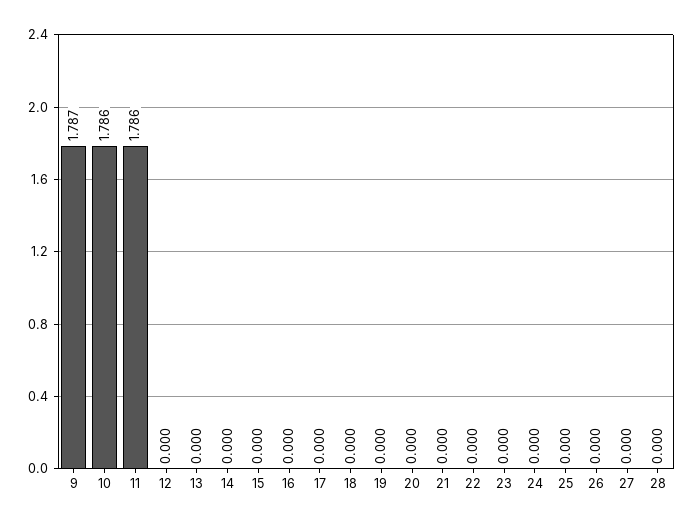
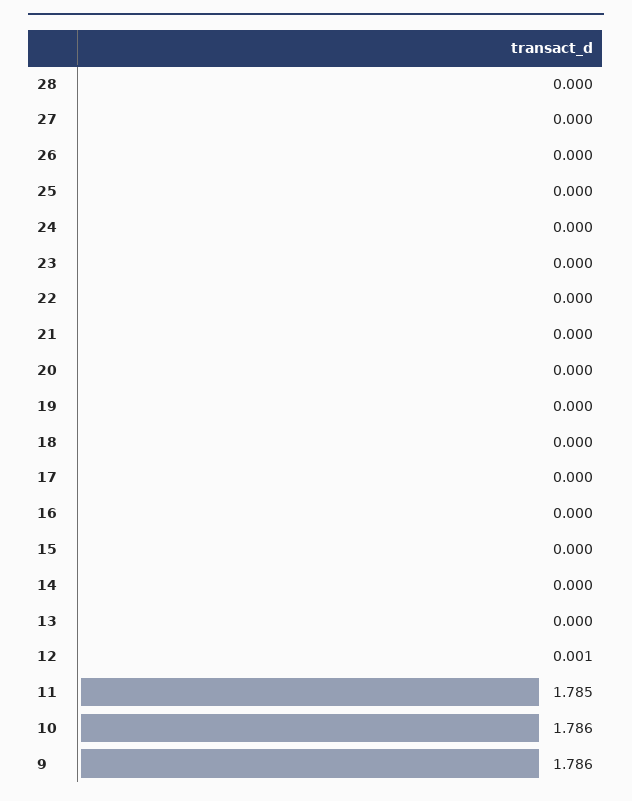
  {
-   "9": 1.787,
+   "9": 1.786,
    "10": 1.786,
-   "11": 1.786,
+   "11": 1.785,
-   "12": 0,
+   "12": 0.001,
    "13": 0,
    "14": 0,
    "15": 0,
    "16": 0,
    "17": 0,
    "18": 0,
    "19": 0,
    "20": 0,
    "21": 0,
    "22": 0,
    "23": 0,
    "24": 0,
    "25": 0,
    "26": 0,
    "27": 0,
    "28": 0
  }

